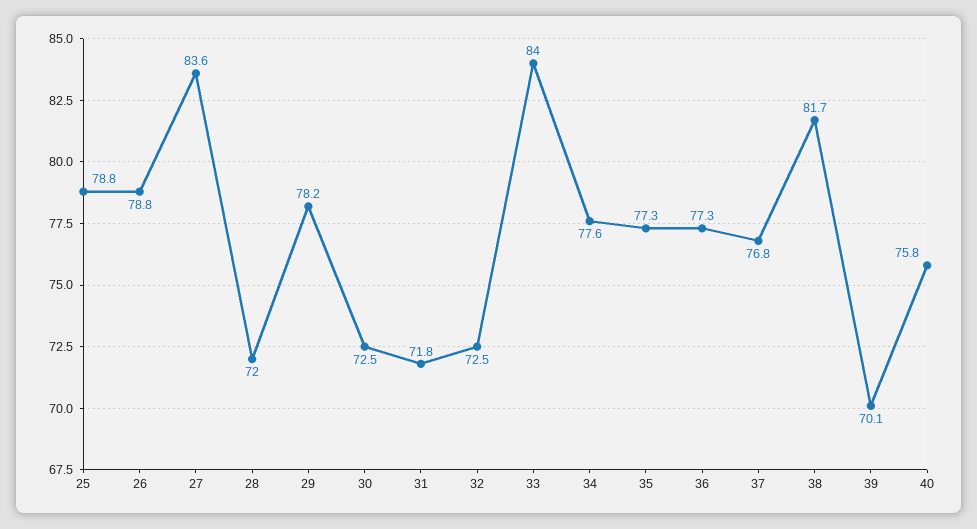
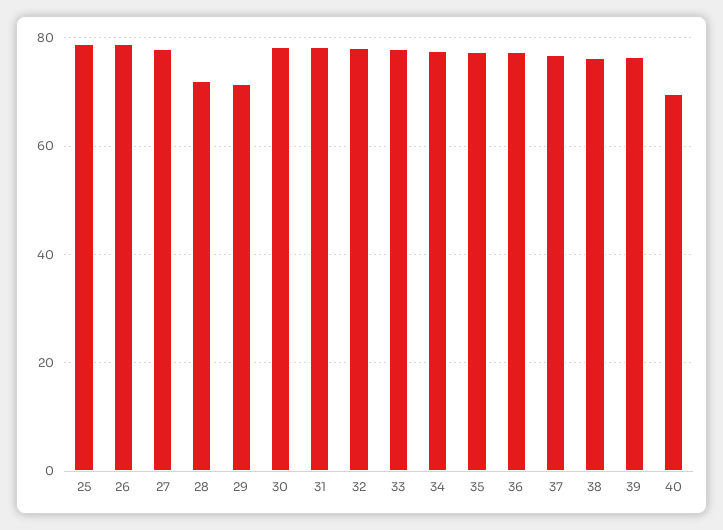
  {
    "25": 78.8,
    "26": 78.8,
-   "27": 83.6,
+   "27": 78,
    "28": 72,
-   "29": 78.2,
+   "29": 72,
-   "30": 72.5,
+   "30": 78,
-   "31": 71.8,
+   "31": 78,
-   "32": 72.5,
+   "32": 78,
-   "33": 84,
+   "33": 78,
    "34": 77.6,
    "35": 77.3,
    "36": 77.3,
    "37": 76.8,
-   "38": 81.7,
+   "38": 76,
-   "39": 70.1,
+   "39": 76,
-   "40": 75.8
+   "40": 70
  }

